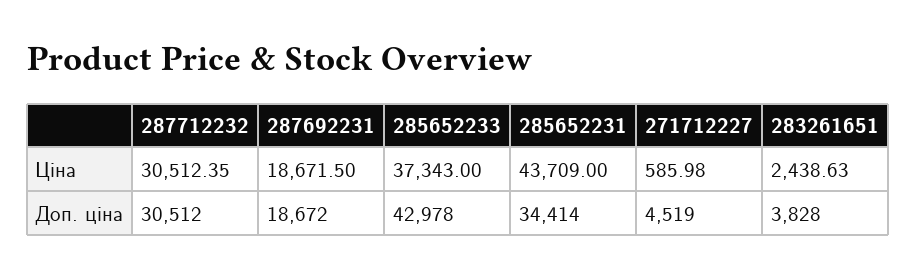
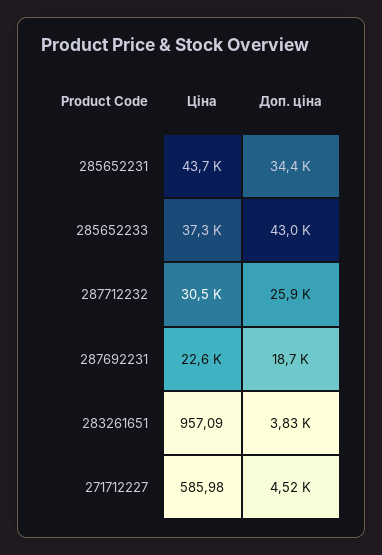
  {
    "287712232": {
      "Ціна": 30512.35,
-     "Доп. ціна": 30512
+     "Доп. ціна": 25900
    },
    "287692231": {
-     "Ціна": 18671.5,
+     "Ціна": 22600,
      "Доп. ціна": 18672
    },
    "285652233": {
      "Ціна": 37343,
      "Доп. ціна": 42978
    },
    "285652231": {
      "Ціна": 43709,
      "Доп. ціна": 34414
    },
    "271712227": {
      "Ціна": 585.98,
      "Доп. ціна": 4519
    },
    "283261651": {
-     "Ціна": 2438.63,
+     "Ціна": 957.09,
      "Доп. ціна": 3828
    }
  }

